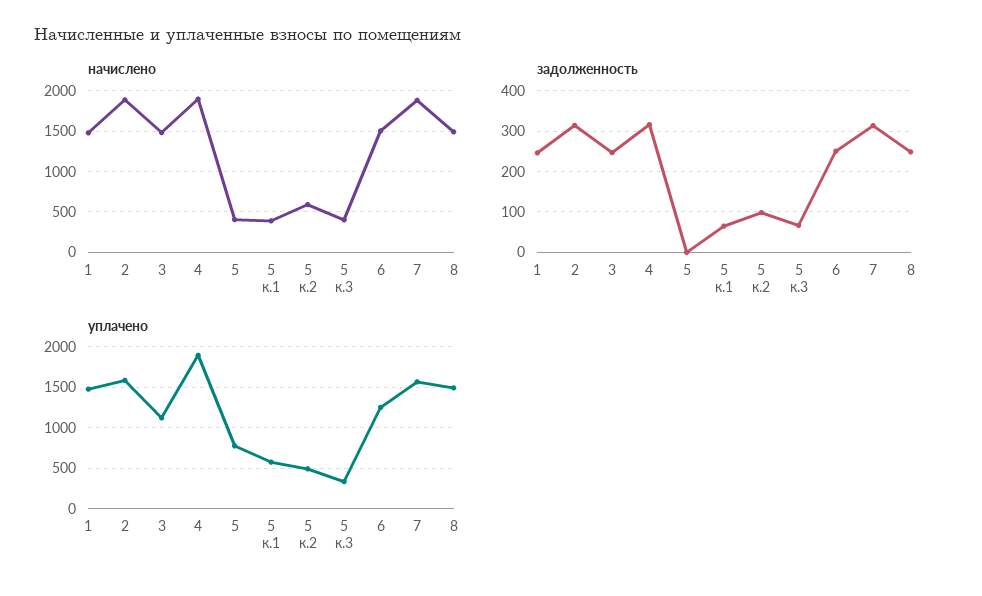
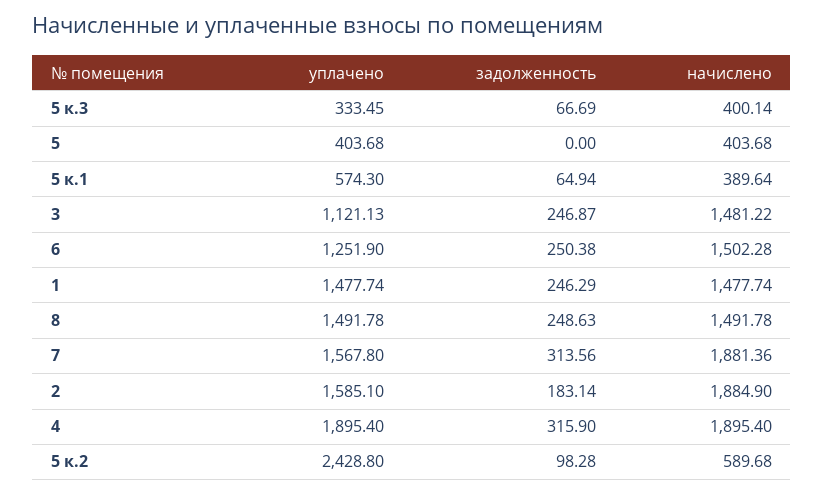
  {
    "начислено": {
      "1": 1477.74,
      "2": 1884.9,
      "3": 1481.22,
      "4": 1895.4,
      "5": 403.68,
      "5 к.1": 389.64,
      "5 к.2": 589.68,
      "5 к.3": 400.14,
      "6": 1502.28,
      "7": 1881.36,
      "8": 1491.78
    },
    "задолженность": {
      "1": 246.29,
-     "2": 320,
+     "2": 183.14,
      "3": 246.87,
      "4": 315.9,
      "5": 0,
      "5 к.1": 64.94,
      "5 к.2": 98.28,
      "5 к.3": 66.69,
      "6": 250.38,
      "7": 313.56,
      "8": 248.63
    },
    "уплачено": {
      "1": 1477.74,
      "2": 1585.1,
      "3": 1121.13,
      "4": 1895.4,
-     "5": 800,
+     "5": 403.68,
      "5 к.1": 574.3,
-     "5 к.2": 500,
+     "5 к.2": 2428.8,
      "5 к.3": 333.45,
      "6": 1251.9,
      "7": 1567.8,
      "8": 1491.78
    }
  }

